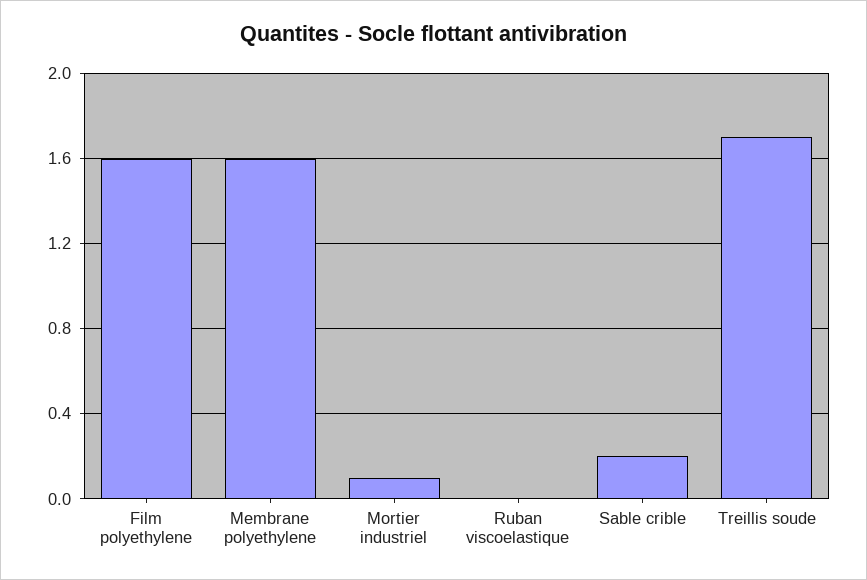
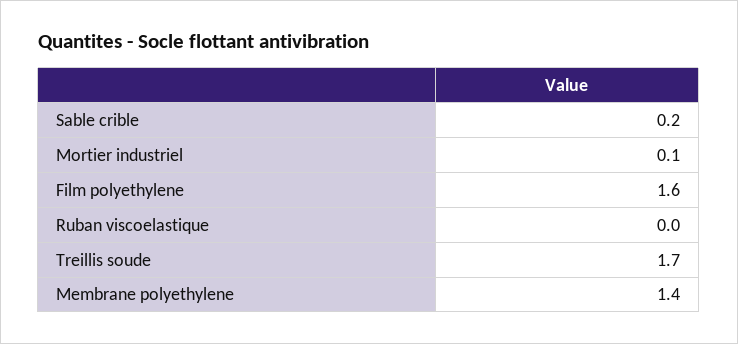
  {
    "Film polyethylene": 1.6,
-   "Membrane polyethylene": 1.6,
+   "Membrane polyethylene": 1.4,
    "Mortier industriel": 0.1,
    "Ruban viscoelastique": 0,
    "Sable crible": 0.2,
    "Treillis soude": 1.7
  }

